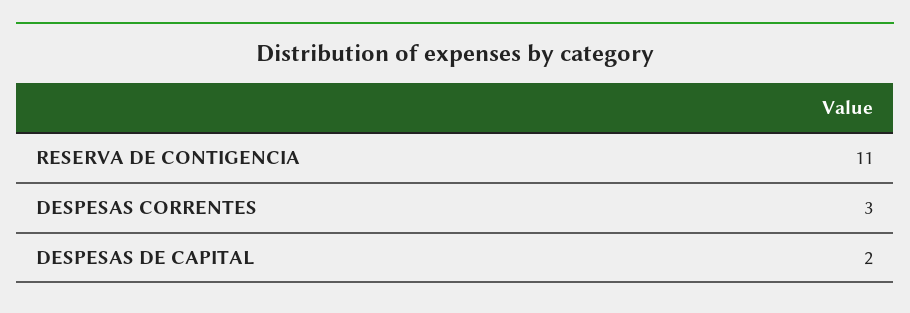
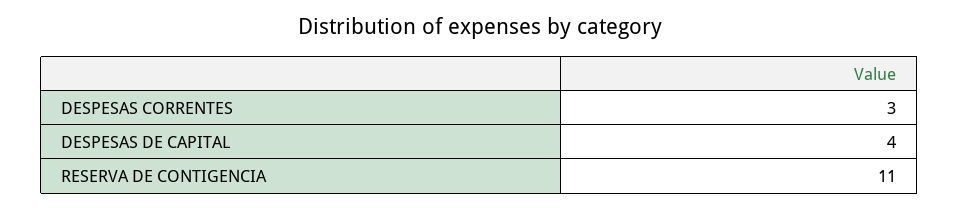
  {
    "RESERVA DE CONTIGENCIA": 11,
    "DESPESAS CORRENTES": 3,
-   "DESPESAS DE CAPITAL": 2
+   "DESPESAS DE CAPITAL": 4
  }

